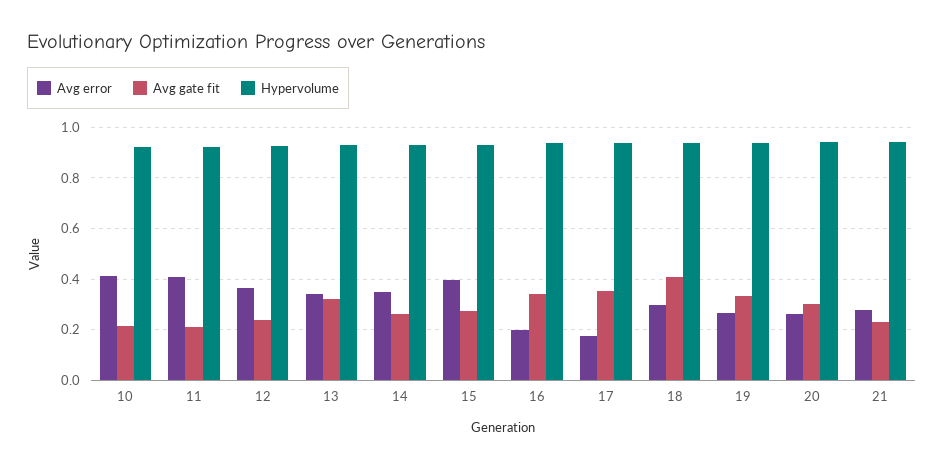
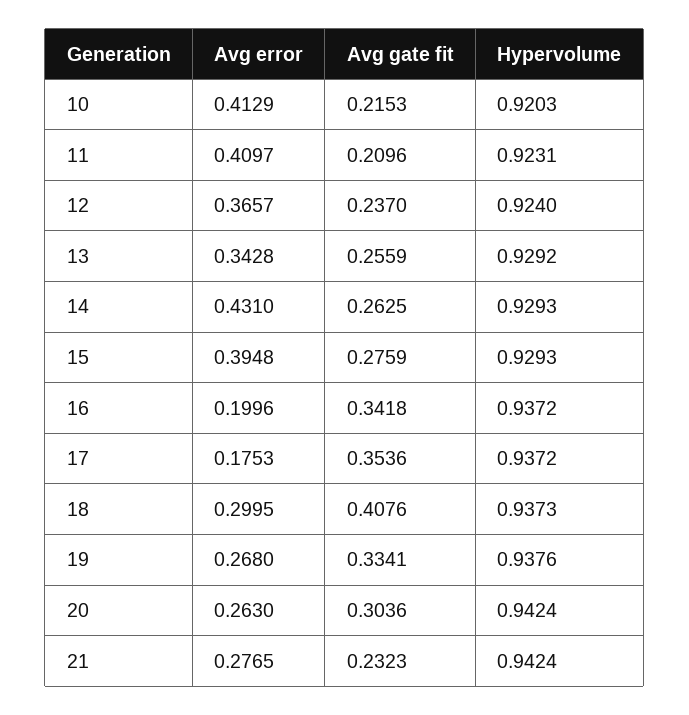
  {
    "Avg error": {
      "10": 0.4129,
      "11": 0.4097,
      "12": 0.3657,
      "13": 0.3428,
-     "14": 0.35,
+     "14": 0.431,
      "15": 0.3948,
      "16": 0.1996,
      "17": 0.1753,
      "18": 0.2995,
      "19": 0.268,
      "20": 0.263,
      "21": 0.2765
    },
    "Avg gate fit": {
      "10": 0.2153,
      "11": 0.2096,
      "12": 0.237,
-     "13": 0.325,
+     "13": 0.2559,
      "14": 0.2625,
      "15": 0.2759,
      "16": 0.3418,
      "17": 0.3536,
      "18": 0.4076,
      "19": 0.3341,
      "20": 0.3036,
      "21": 0.2323
    },
    "Hypervolume": {
      "10": 0.9203,
      "11": 0.9231,
      "12": 0.924,
      "13": 0.9292,
      "14": 0.9293,
      "15": 0.9293,
      "16": 0.9372,
      "17": 0.9372,
      "18": 0.9373,
      "19": 0.9376,
      "20": 0.9424,
      "21": 0.9424
    }
  }

